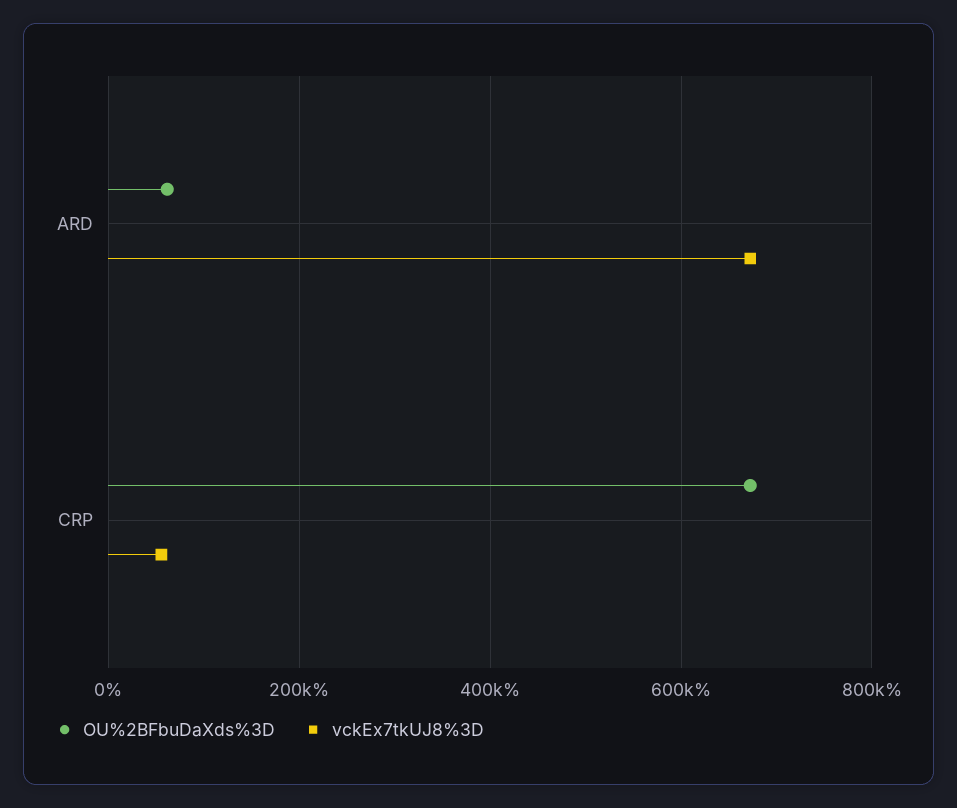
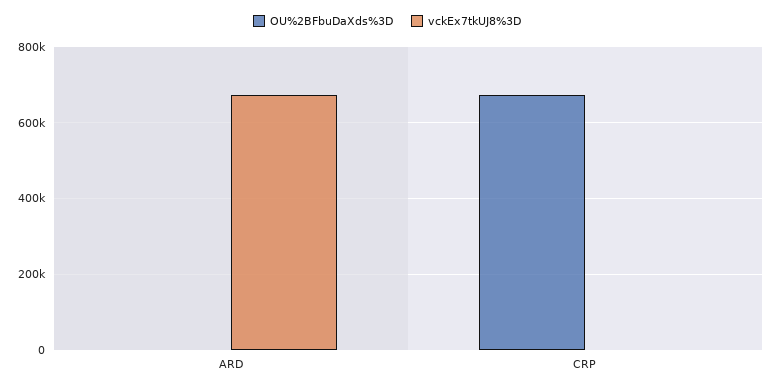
  {
    "OU%2BFbuDaXds%3D": {
-     "ARD": 60000,
+     "ARD": 0,
      "CRP": 680000
    },
    "vckEx7tkUJ8%3D": {
      "ARD": 680000,
-     "CRP": 60000
+     "CRP": 0
    }
  }

